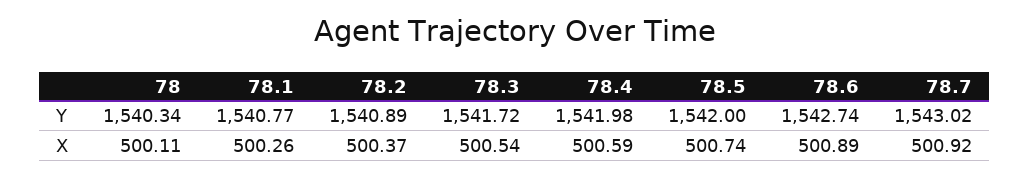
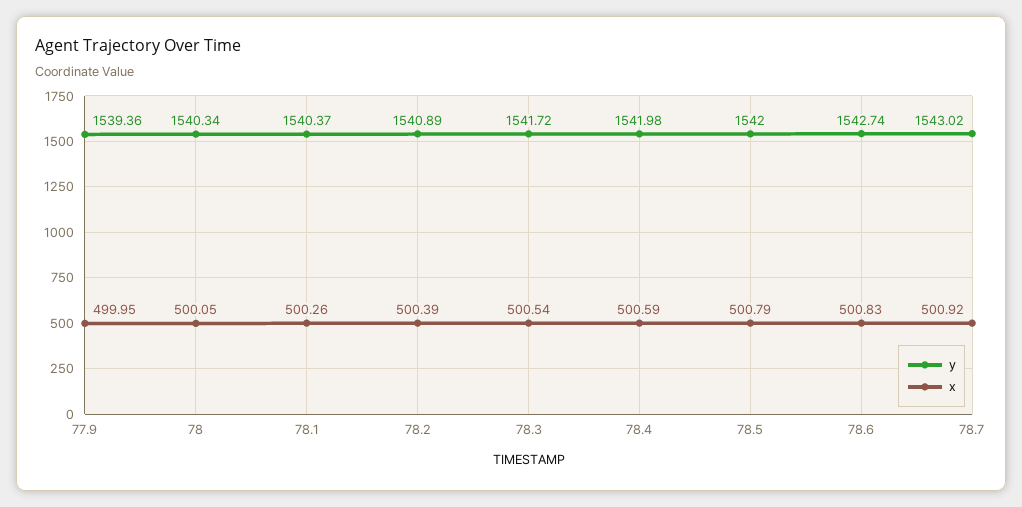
  {
    "Y": {
      "78": 1540.34,
-     "78.1": 1540.77,
+     "78.1": 1540.37,
      "78.2": 1540.89,
      "78.3": 1541.72,
      "78.4": 1541.98,
      "78.5": 1542,
      "78.6": 1542.74,
-     "78.7": 1543.02
+     "78.7": 1543.02,
+     "77.9": 1539.36
    },
    "X": {
-     "78": 500.11,
+     "78": 500.05,
      "78.1": 500.26,
-     "78.2": 500.37,
+     "78.2": 500.39,
      "78.3": 500.54,
      "78.4": 500.59,
-     "78.5": 500.74,
+     "78.5": 500.79,
-     "78.6": 500.89,
+     "78.6": 500.83,
-     "78.7": 500.92
+     "78.7": 500.92,
+     "77.9": 499.95
    }
  }

